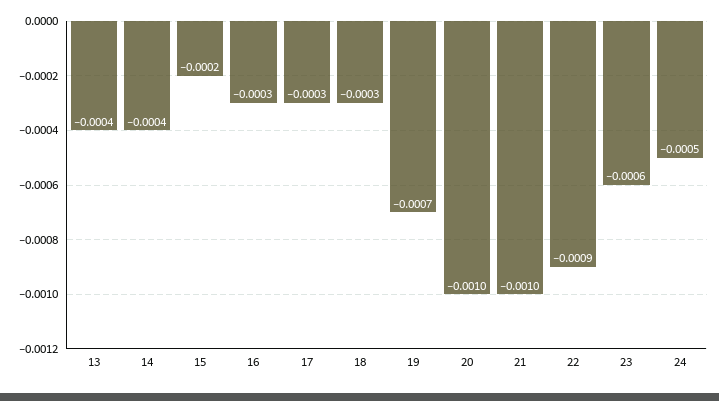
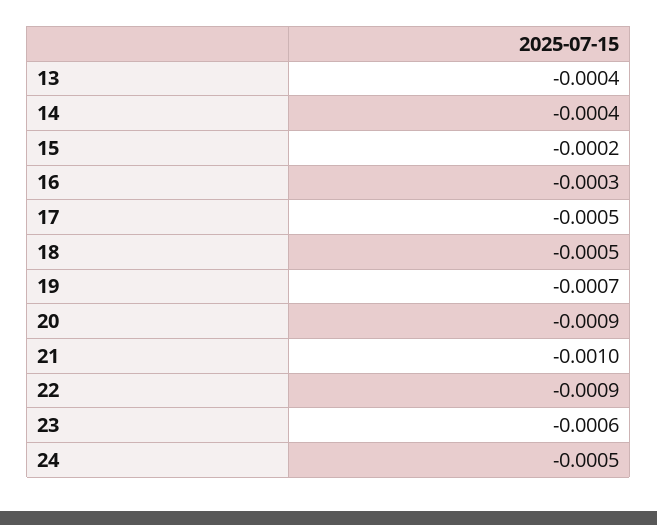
  {
    "13": -0.0004,
    "14": -0.0004,
    "15": -0.0002,
    "16": -0.0003,
-   "17": -0.0003,
+   "17": -0.0005,
-   "18": -0.0003,
+   "18": -0.0005,
    "19": -0.0007,
-   "20": -0.001,
+   "20": -0.0009,
    "21": -0.001,
    "22": -0.0009,
    "23": -0.0006,
    "24": -0.0005
  }

